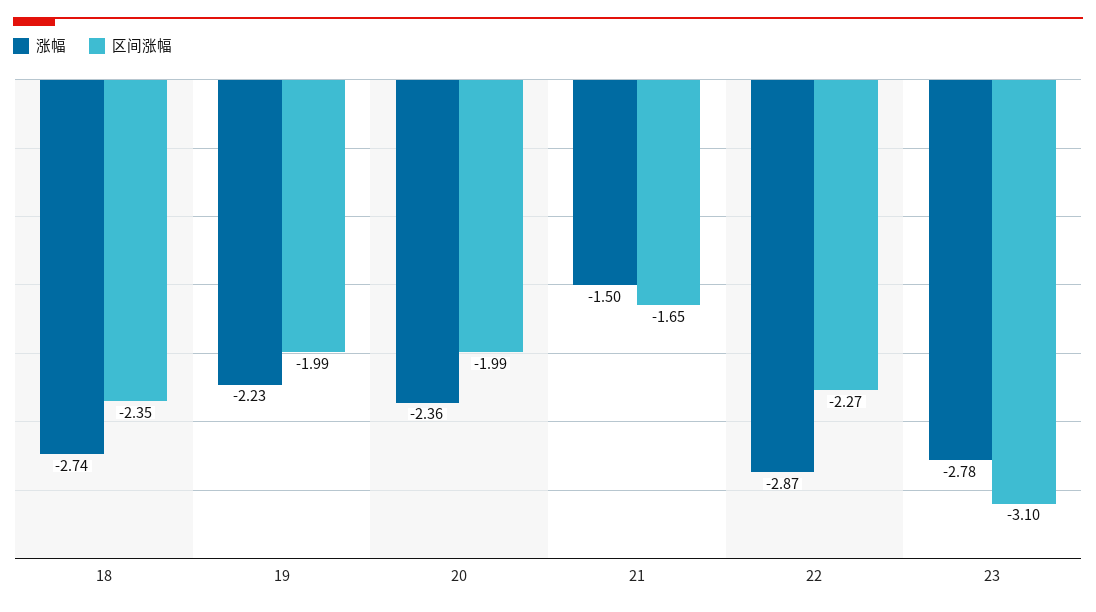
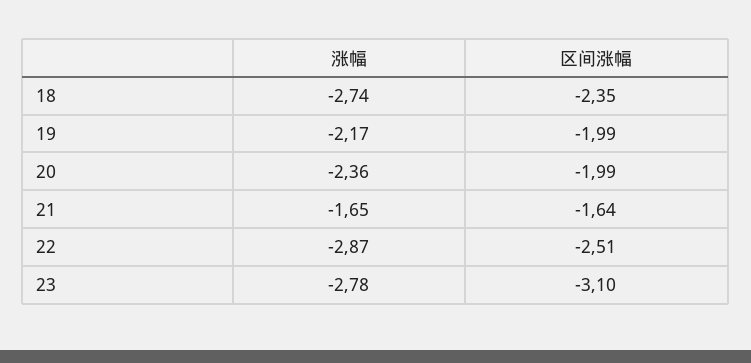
  {
    "涨幅": {
      "18": -2.74,
-     "19": -2.23,
+     "19": -2.17,
      "20": -2.36,
-     "21": -1.5,
+     "21": -1.65,
      "22": -2.87,
      "23": -2.78
    },
    "区间涨幅": {
      "18": -2.35,
      "19": -1.99,
      "20": -1.99,
-     "21": -1.65,
+     "21": -1.64,
-     "22": -2.27,
+     "22": -2.51,
      "23": -3.1
    }
  }

